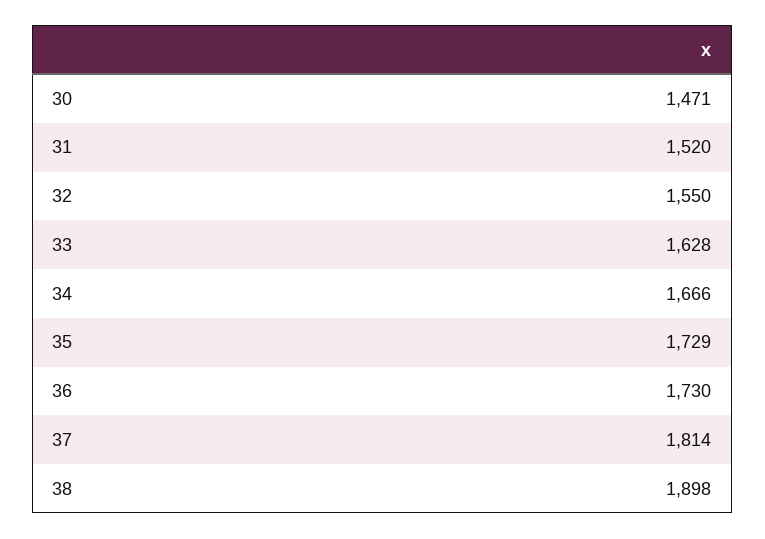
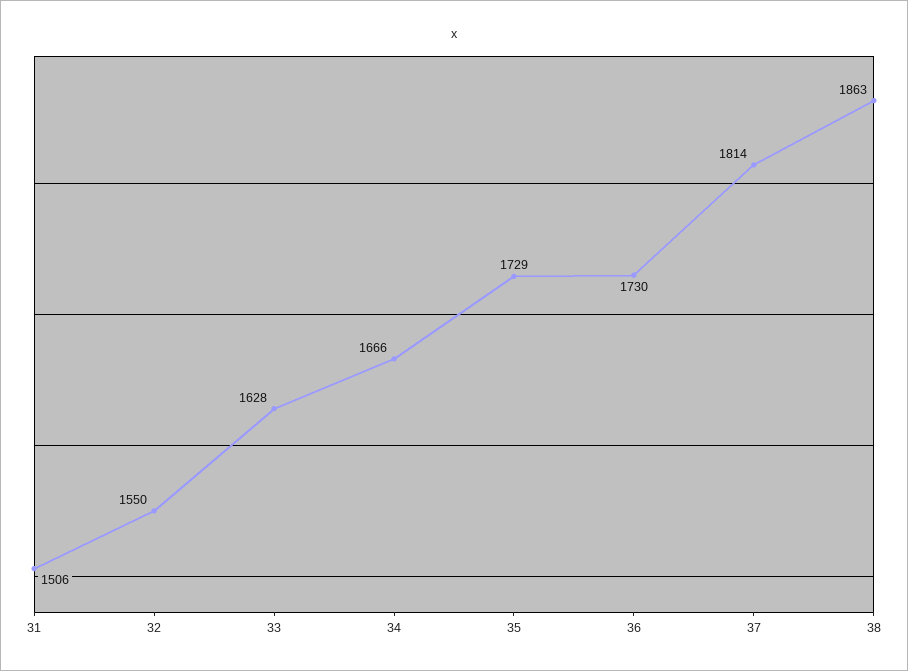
  {
-   "30": 1471,
-   "31": 1520,
+   "31": 1506,
    "32": 1550,
    "33": 1628,
    "34": 1666,
    "35": 1729,
    "36": 1730,
    "37": 1814,
-   "38": 1898
+   "38": 1863
  }

